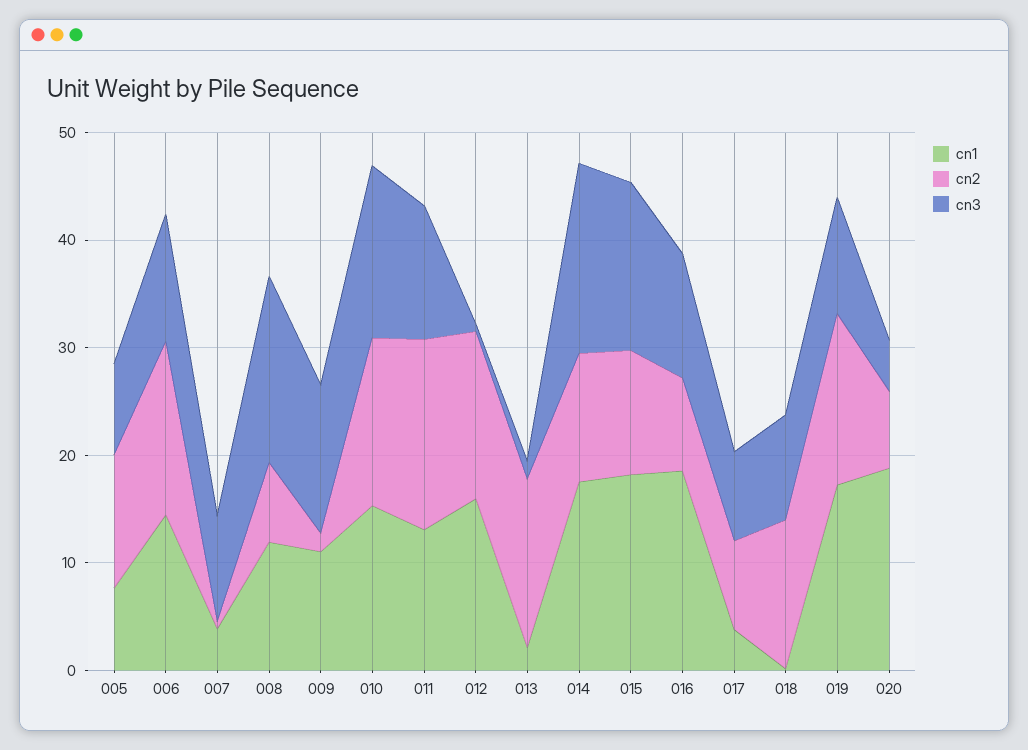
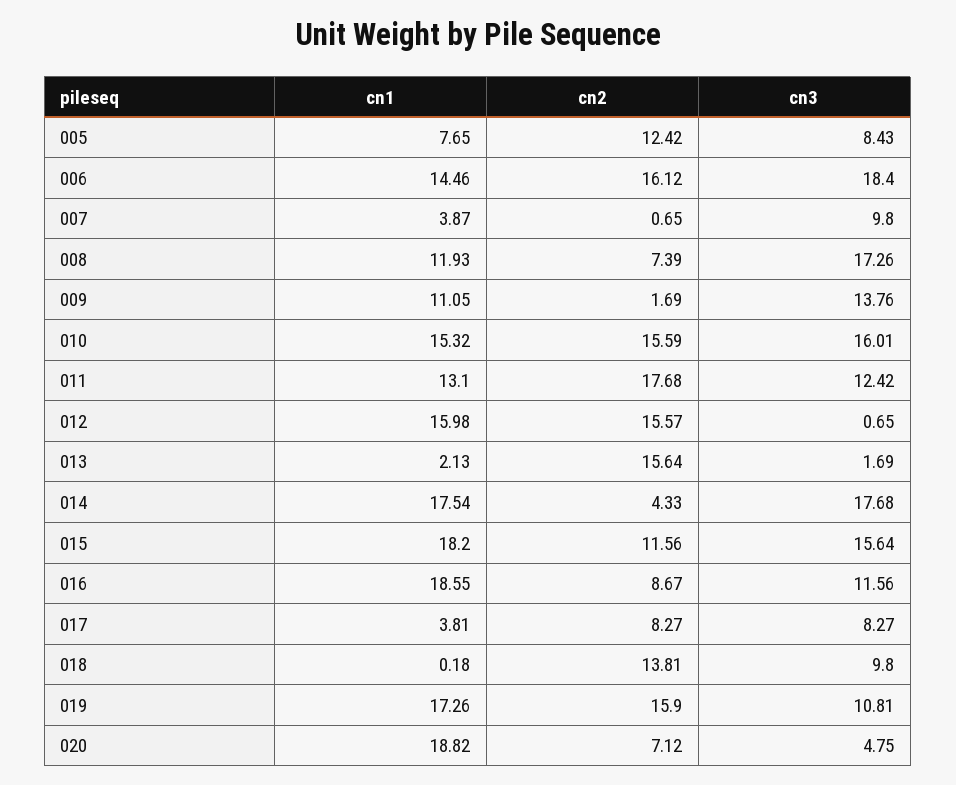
  {
    "cn1": {
      "005": 7.65,
      "006": 14.46,
      "007": 3.87,
      "008": 11.93,
      "009": 11.05,
      "010": 15.32,
      "011": 13.1,
      "012": 15.98,
      "013": 2.13,
      "014": 17.54,
      "015": 18.2,
      "016": 18.55,
      "017": 3.81,
      "018": 0.18,
      "019": 17.26,
      "020": 18.82
    },
    "cn2": {
      "005": 12.42,
      "006": 16.12,
      "007": 0.65,
      "008": 7.39,
      "009": 1.69,
      "010": 15.59,
      "011": 17.68,
      "012": 15.57,
      "013": 15.64,
-     "014": 12,
+     "014": 4.33,
      "015": 11.56,
      "016": 8.67,
      "017": 8.27,
      "018": 13.81,
      "019": 15.9,
      "020": 7.12
    },
    "cn3": {
      "005": 8.43,
-     "006": 12,
+     "006": 18.4,
      "007": 9.8,
      "008": 17.26,
      "009": 13.76,
      "010": 16.01,
      "011": 12.42,
      "012": 0.65,
      "013": 1.69,
      "014": 17.68,
      "015": 15.64,
      "016": 11.56,
      "017": 8.27,
      "018": 9.8,
      "019": 10.81,
      "020": 4.75
    }
  }

